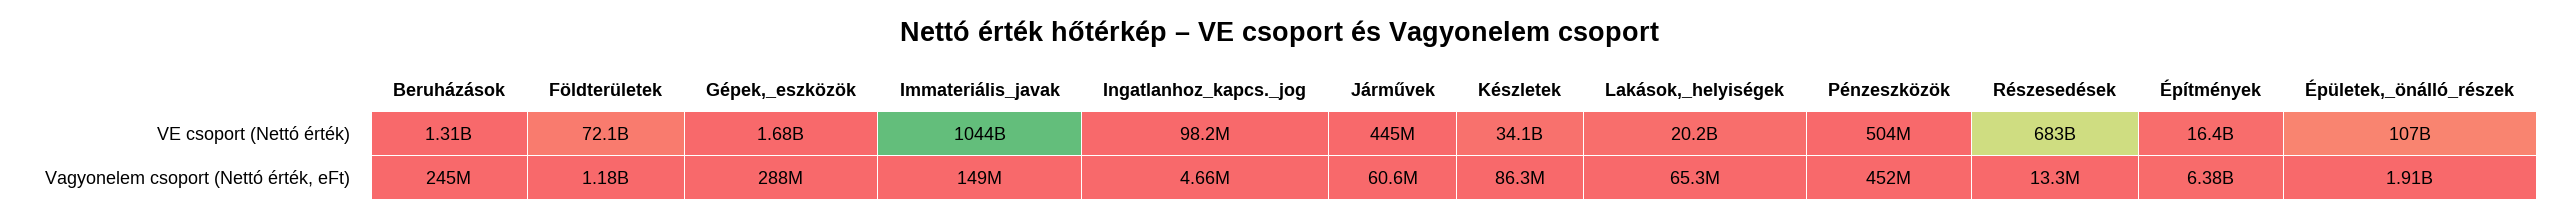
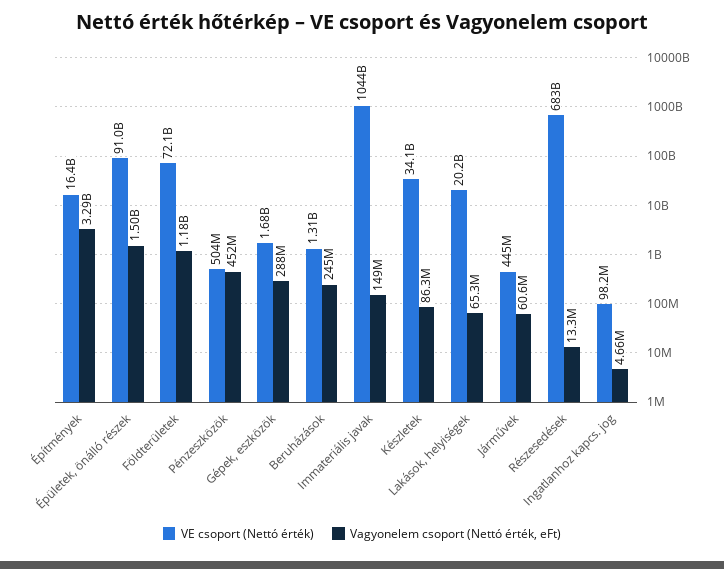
  {
    "VE csoport (Nettó érték)": {
      "Beruházások": 1310000000,
      "Földterületek": 72100000000,
      "Gépek,_eszközök": 1680000000,
      "Immateriális_javak": 1044000000000,
      "Ingatlanhoz_kapcs._jog": 98200000,
      "Járművek": 445000000,
      "Készletek": 34100000000,
      "Lakások,_helyiségek": 20200000000,
      "Pénzeszközök": 504000000,
      "Részesedések": 683000000000,
      "Építmények": 16400000000,
-     "Épületek,_önálló_részek": 107000000000
+     "Épületek,_önálló_részek": 91000000000
    },
    "Vagyonelem csoport (Nettó érték, eFt)": {
      "Beruházások": 245000000,
      "Földterületek": 1180000000,
      "Gépek,_eszközök": 288000000,
      "Immateriális_javak": 149000000,
      "Ingatlanhoz_kapcs._jog": 4660000,
      "Járművek": 60600000,
      "Készletek": 86300000,
      "Lakások,_helyiségek": 65300000,
      "Pénzeszközök": 452000000,
      "Részesedések": 13300000,
-     "Építmények": 6380000000,
+     "Építmények": 3290000000,
-     "Épületek,_önálló_részek": 1910000000
+     "Épületek,_önálló_részek": 1500000000
    }
  }

